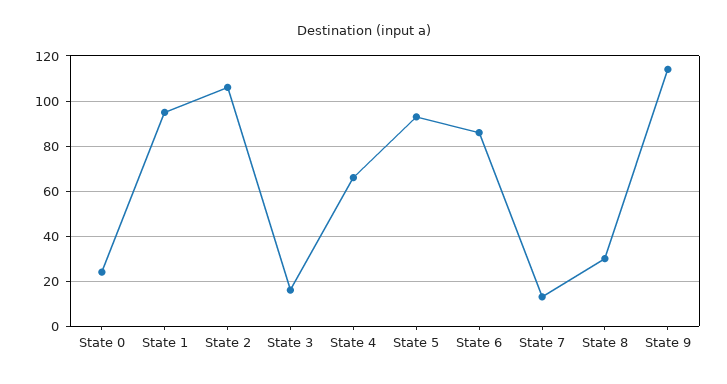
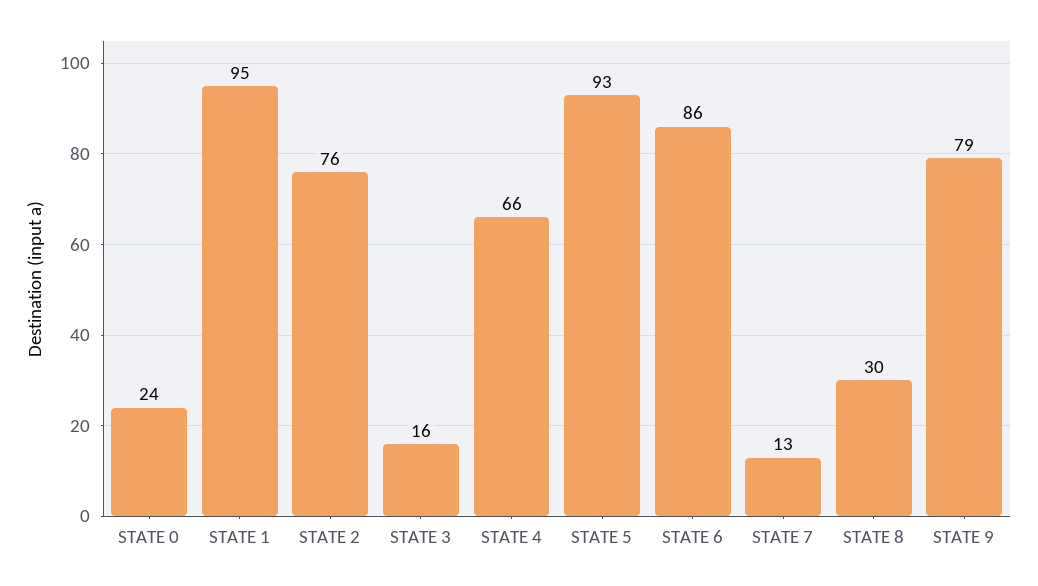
  {
    "State 0": 24,
    "State 1": 95,
-   "State 2": 105,
+   "State 2": 76,
    "State 3": 16,
    "State 4": 66,
    "State 5": 93,
    "State 6": 86,
    "State 7": 13,
    "State 8": 30,
-   "State 9": 115
+   "State 9": 79
  }

